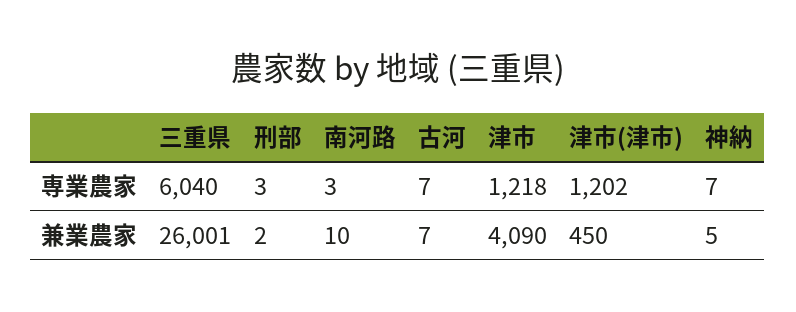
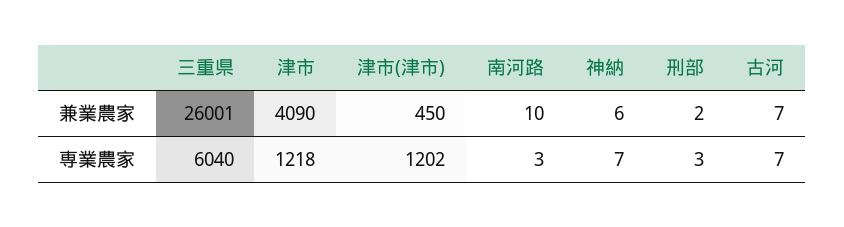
  {
    "三重県": {
      "専業農家": 6040,
      "兼業農家": 26001
    },
    "刑部": {
      "専業農家": 3,
      "兼業農家": 2
    },
    "南河路": {
      "専業農家": 3,
      "兼業農家": 10
    },
    "古河": {
      "専業農家": 7,
      "兼業農家": 7
    },
    "津市": {
      "専業農家": 1218,
      "兼業農家": 4090
    },
    "津市(津市)": {
      "専業農家": 1202,
      "兼業農家": 450
    },
    "神納": {
      "専業農家": 7,
-     "兼業農家": 5
+     "兼業農家": 6
    }
  }

